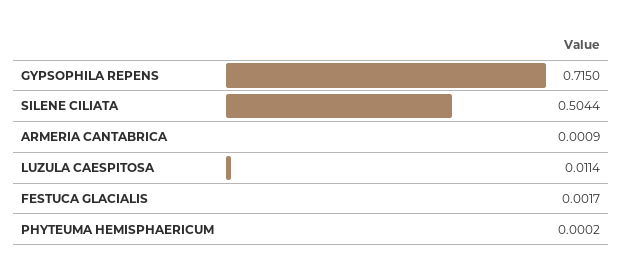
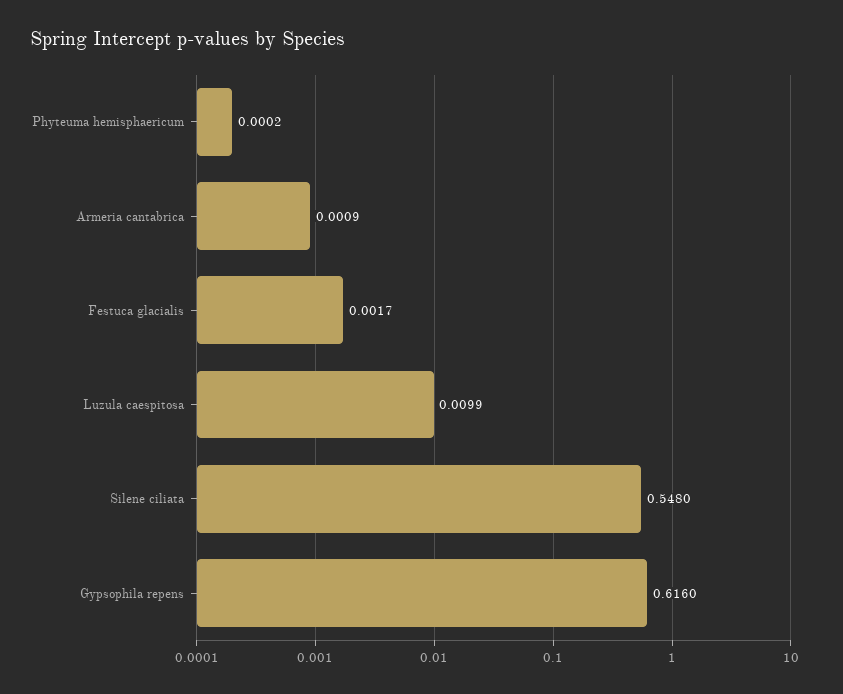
  {
-   "GYPSOPHILA REPENS": 0.715,
+   "GYPSOPHILA REPENS": 0.616,
-   "SILENE CILIATA": 0.5044,
+   "SILENE CILIATA": 0.548,
    "ARMERIA CANTABRICA": 0.0009,
-   "LUZULA CAESPITOSA": 0.0114,
+   "LUZULA CAESPITOSA": 0.0099,
    "FESTUCA GLACIALIS": 0.0017,
    "PHYTEUMA HEMISPHAERICUM": 0.0002
  }

